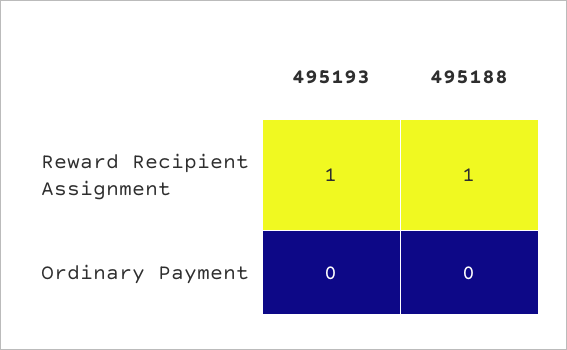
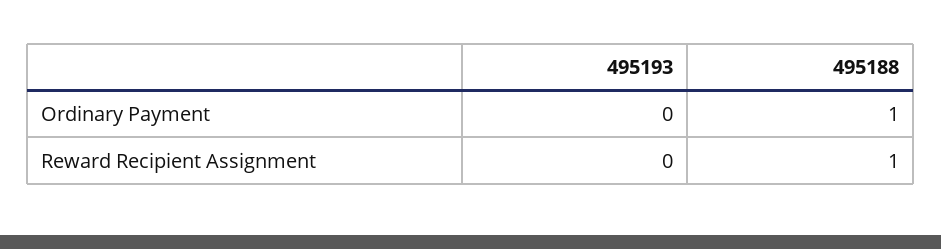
  {
    "495193": {
-     "Reward Recipient Assignment": 1,
+     "Reward Recipient Assignment": 0,
      "Ordinary Payment": 0
    },
    "495188": {
      "Reward Recipient Assignment": 1,
-     "Ordinary Payment": 0
+     "Ordinary Payment": 1
    }
  }

